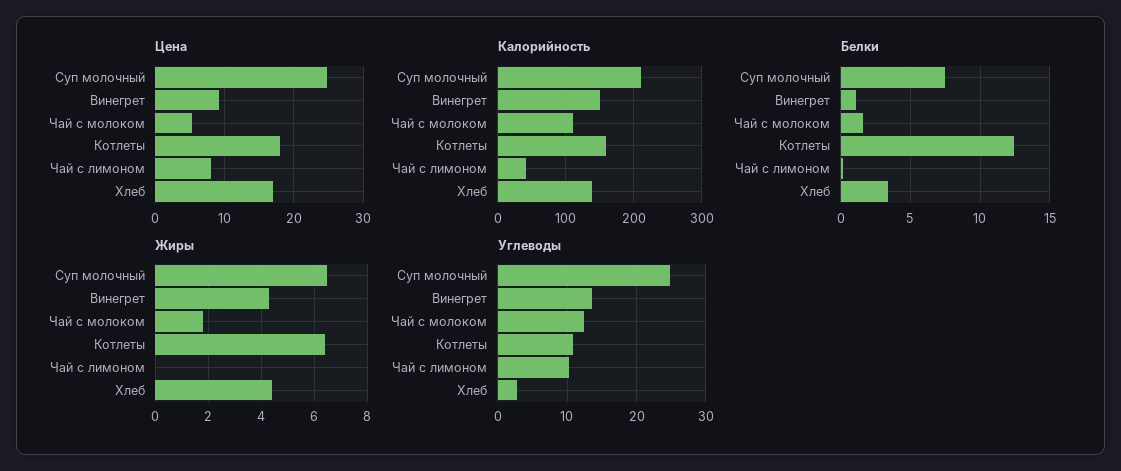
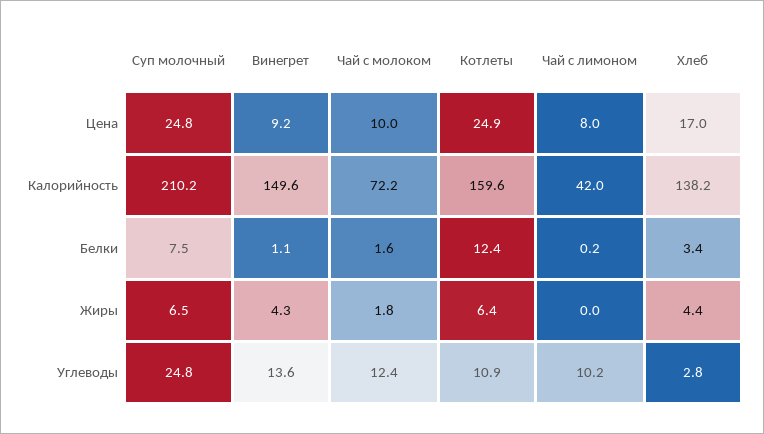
  {
    "Цена": {
      "Суп молочный": 24.8,
      "Винегрет": 9.2,
-     "Чай с молоком": 5,
+     "Чай с молоком": 10,
-     "Котлеты": 18,
+     "Котлеты": 24.9,
      "Чай с лимоном": 8,
      "Хлеб": 17
    },
    "Калорийность": {
      "Суп молочный": 210.2,
      "Винегрет": 149.6,
-     "Чай с молоком": 110,
+     "Чай с молоком": 72.2,
      "Котлеты": 159.6,
      "Чай с лимоном": 42,
      "Хлеб": 138.2
    },
    "Белки": {
      "Суп молочный": 7.5,
      "Винегрет": 1.1,
      "Чай с молоком": 1.6,
      "Котлеты": 12.4,
      "Чай с лимоном": 0.2,
      "Хлеб": 3.4
    },
    "Жиры": {
      "Суп молочный": 6.5,
      "Винегрет": 4.3,
      "Чай с молоком": 1.8,
      "Котлеты": 6.4,
      "Чай с лимоном": 0,
      "Хлеб": 4.4
    },
    "Углеводы": {
      "Суп молочный": 24.8,
      "Винегрет": 13.6,
      "Чай с молоком": 12.4,
      "Котлеты": 10.9,
      "Чай с лимоном": 10.2,
      "Хлеб": 2.8
    }
  }

